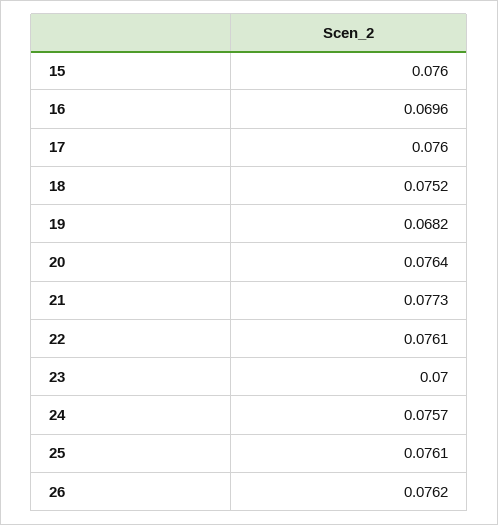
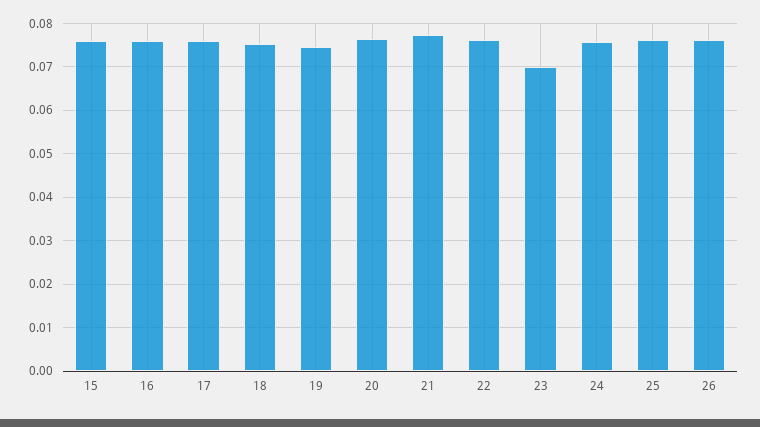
  {
    "15": 0.076,
-   "16": 0.0696,
+   "16": 0.076,
    "17": 0.076,
    "18": 0.0752,
-   "19": 0.0682,
+   "19": 0.074,
    "20": 0.0764,
    "21": 0.0773,
    "22": 0.0761,
    "23": 0.07,
    "24": 0.0757,
    "25": 0.0761,
    "26": 0.0762
  }

